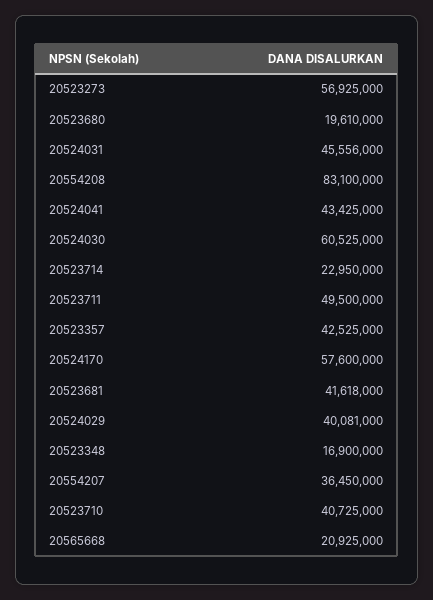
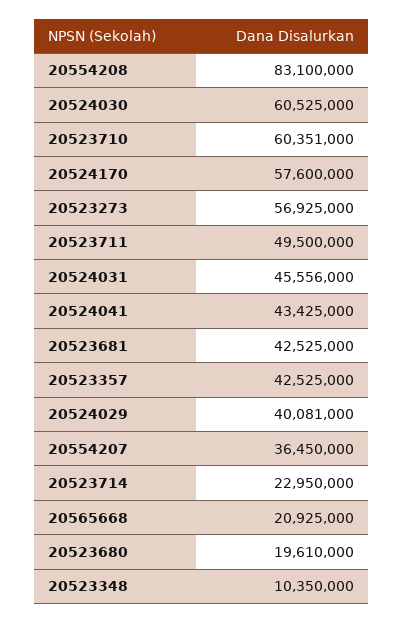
  {
    "20523273": 56925000,
    "20523680": 19610000,
    "20524031": 45556000,
    "20554208": 83100000,
    "20524041": 43425000,
    "20524030": 60525000,
    "20523714": 22950000,
    "20523711": 49500000,
    "20523357": 42525000,
    "20524170": 57600000,
-   "20523681": 41618000,
+   "20523681": 42525000,
    "20524029": 40081000,
-   "20523348": 16900000,
+   "20523348": 10350000,
    "20554207": 36450000,
-   "20523710": 40725000,
+   "20523710": 60351000,
    "20565668": 20925000
  }

